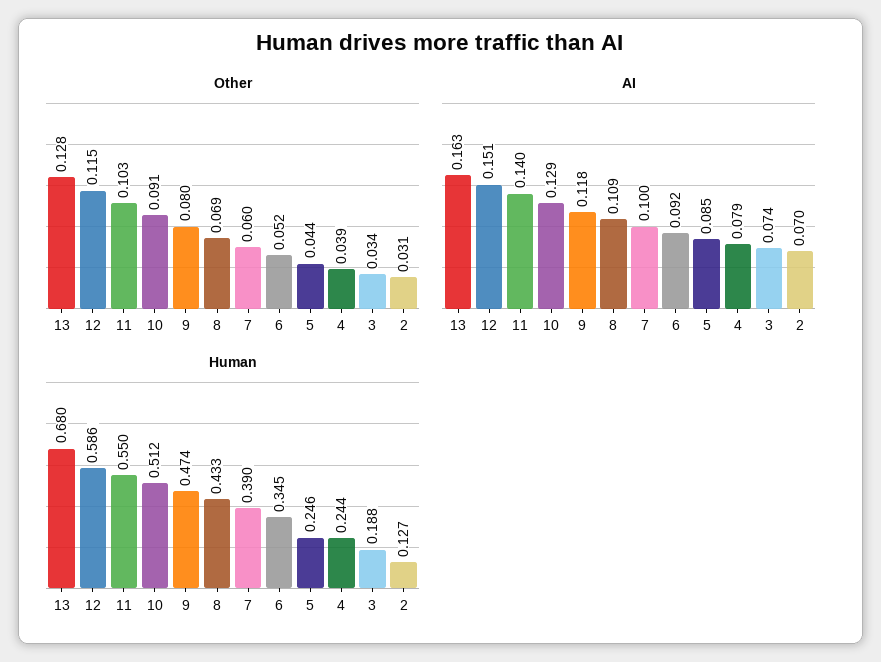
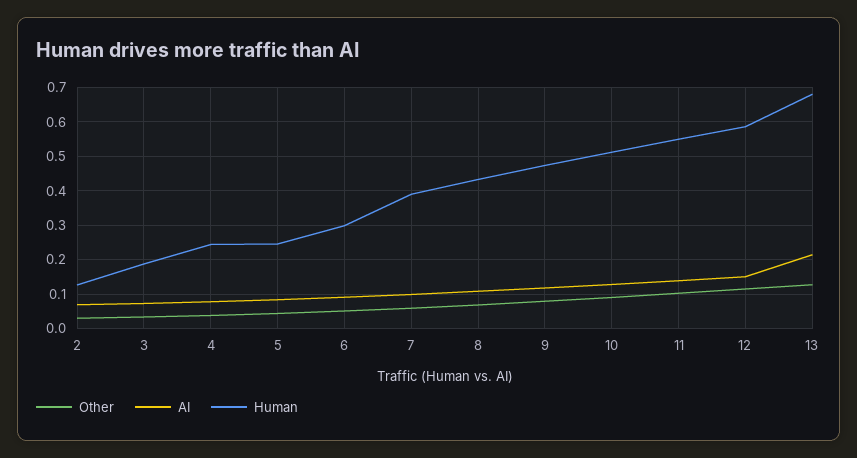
  {
    "Other": {
      "13": 0.128,
      "12": 0.115,
      "11": 0.103,
      "10": 0.091,
      "9": 0.08,
      "8": 0.069,
      "7": 0.06,
      "6": 0.052,
      "5": 0.044,
      "4": 0.039,
      "3": 0.034,
      "2": 0.031
    },
    "AI": {
-     "13": 0.163,
+     "13": 0.22,
      "12": 0.151,
      "11": 0.14,
      "10": 0.129,
      "9": 0.118,
      "8": 0.109,
      "7": 0.1,
      "6": 0.092,
      "5": 0.085,
      "4": 0.079,
      "3": 0.074,
      "2": 0.07
    },
    "Human": {
      "13": 0.68,
      "12": 0.586,
      "11": 0.55,
      "10": 0.512,
      "9": 0.474,
      "8": 0.433,
      "7": 0.39,
-     "6": 0.345,
+     "6": 0.3,
      "5": 0.246,
      "4": 0.244,
      "3": 0.188,
      "2": 0.127
    }
  }

